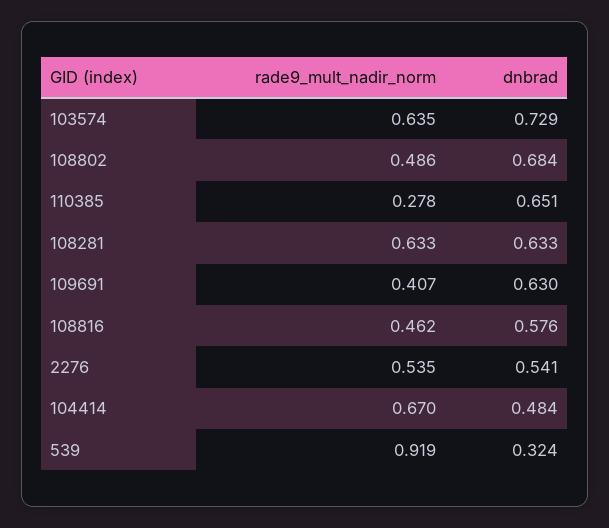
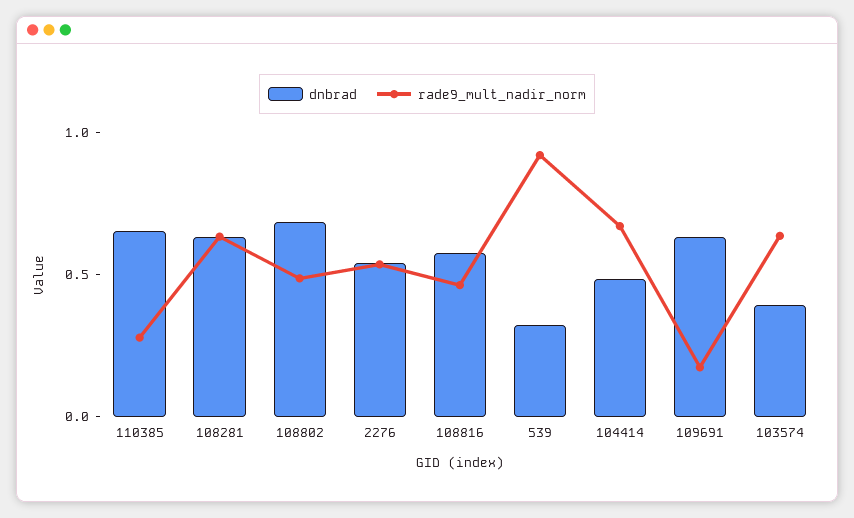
  {
    "rade9_mult_nadir_norm": {
      "103574": 0.635,
      "108802": 0.486,
      "110385": 0.278,
      "108281": 0.633,
-     "109691": 0.407,
+     "109691": 0.2,
      "108816": 0.462,
      "2276": 0.535,
      "104414": 0.67,
      "539": 0.919
    },
    "dnbrad": {
-     "103574": 0.729,
+     "103574": 0.4,
      "108802": 0.684,
      "110385": 0.651,
      "108281": 0.633,
      "109691": 0.63,
      "108816": 0.576,
      "2276": 0.541,
      "104414": 0.484,
      "539": 0.324
    }
  }

